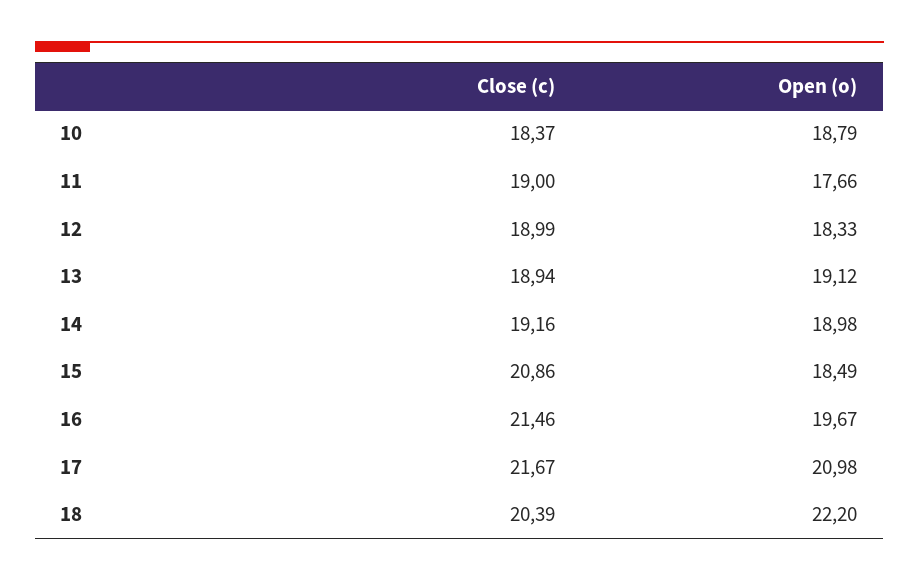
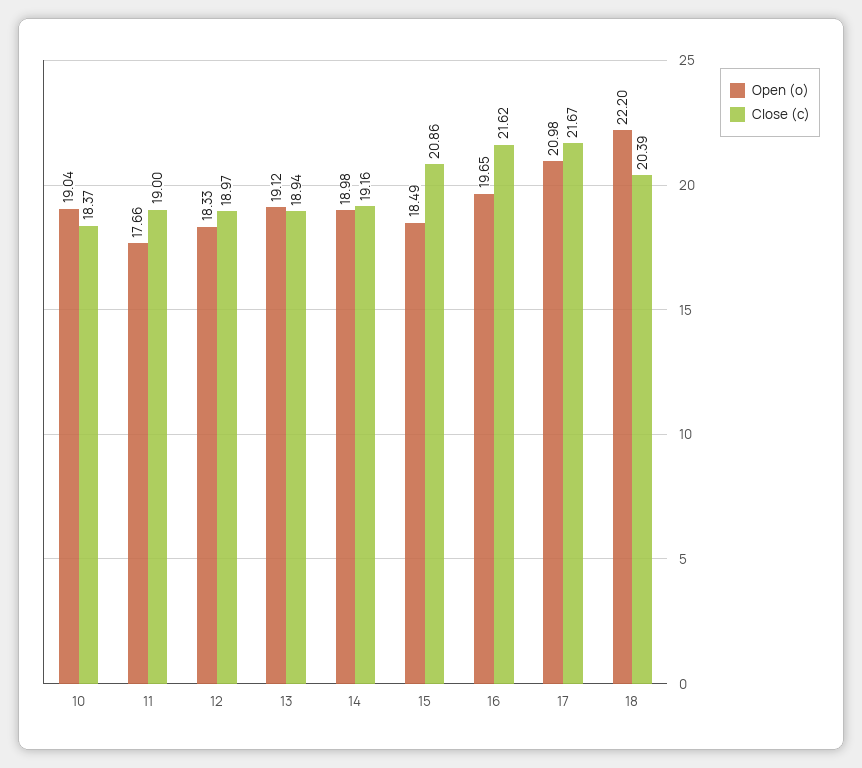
  {
    "Close (c)": {
      "10": 18.37,
      "11": 19,
-     "12": 18.99,
+     "12": 18.97,
      "13": 18.94,
      "14": 19.16,
      "15": 20.86,
-     "16": 21.46,
+     "16": 21.62,
      "17": 21.67,
      "18": 20.39
    },
    "Open (o)": {
-     "10": 18.79,
+     "10": 19.04,
      "11": 17.66,
      "12": 18.33,
      "13": 19.12,
      "14": 18.98,
      "15": 18.49,
-     "16": 19.67,
+     "16": 19.65,
      "17": 20.98,
      "18": 22.2
    }
  }

